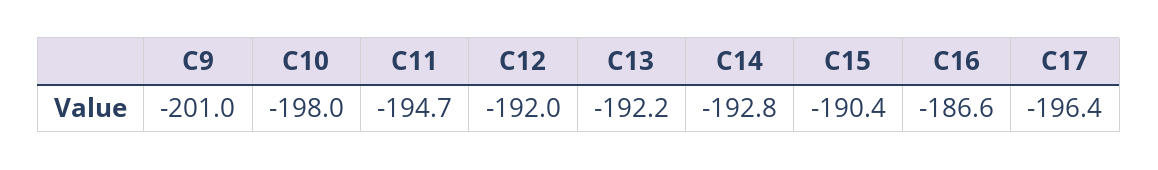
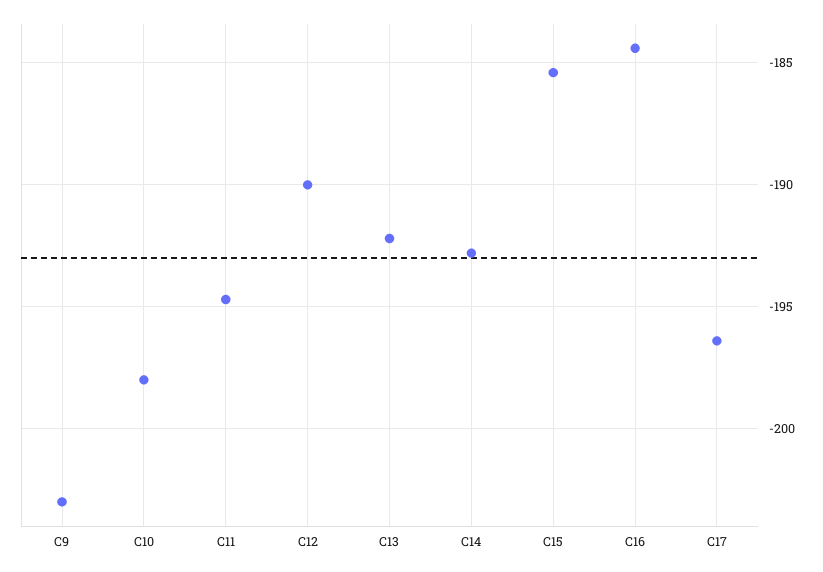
  {
-   "C9": -201,
+   "C9": -203,
    "C10": -198,
    "C11": -194.7,
-   "C12": -192,
+   "C12": -190,
    "C13": -192.2,
    "C14": -192.8,
-   "C15": -190.4,
+   "C15": -185.5,
-   "C16": -186.6,
+   "C16": -184.5,
    "C17": -196.4
  }

